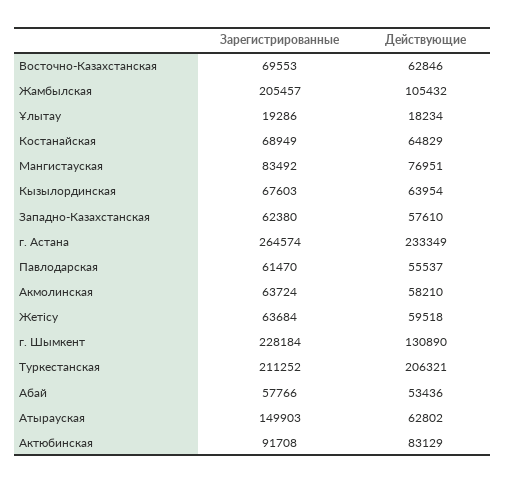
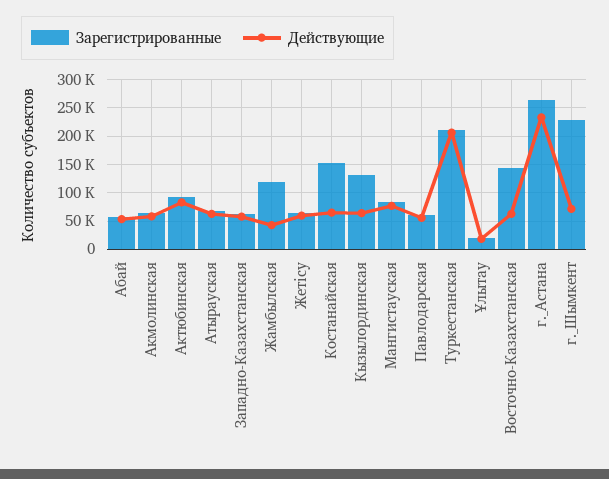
  {
    "Зарегистрированные": {
-     "Восточно-Казахстанская": 69553,
+     "Восточно-Казахстанская": 150000,
-     "Жамбылская": 205457,
+     "Жамбылская": 125000,
      "Ұлытау": 19286,
-     "Костанайская": 68949,
+     "Костанайская": 150000,
      "Мангистауская": 83492,
-     "Кызылординская": 67603,
+     "Кызылординская": 125000,
      "Западно-Казахстанская": 62380,
      "г. Астана": 264574,
      "Павлодарская": 61470,
      "Акмолинская": 63724,
      "Жетісу": 63684,
      "г. Шымкент": 228184,
      "Туркестанская": 211252,
      "Абай": 57766,
-     "Атырауская": 149903,
+     "Атырауская": 75000,
      "Актюбинская": 91708
    },
    "Действующие": {
      "Восточно-Казахстанская": 62846,
-     "Жамбылская": 105432,
+     "Жамбылская": 50000,
      "Ұлытау": 18234,
      "Костанайская": 64829,
      "Мангистауская": 76951,
      "Кызылординская": 63954,
      "Западно-Казахстанская": 57610,
      "г. Астана": 233349,
      "Павлодарская": 55537,
      "Акмолинская": 58210,
      "Жетісу": 59518,
-     "г. Шымкент": 130890,
+     "г. Шымкент": 75000,
      "Туркестанская": 206321,
      "Абай": 53436,
      "Атырауская": 62802,
      "Актюбинская": 83129
    }
  }

